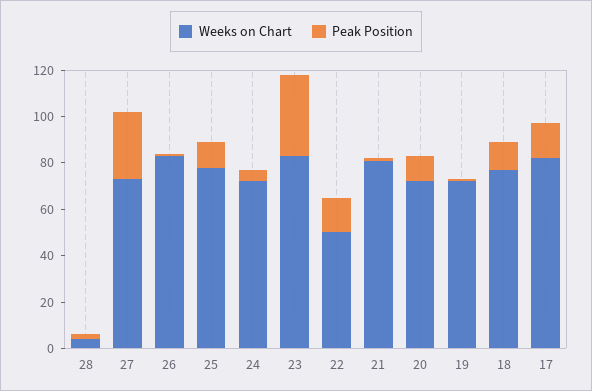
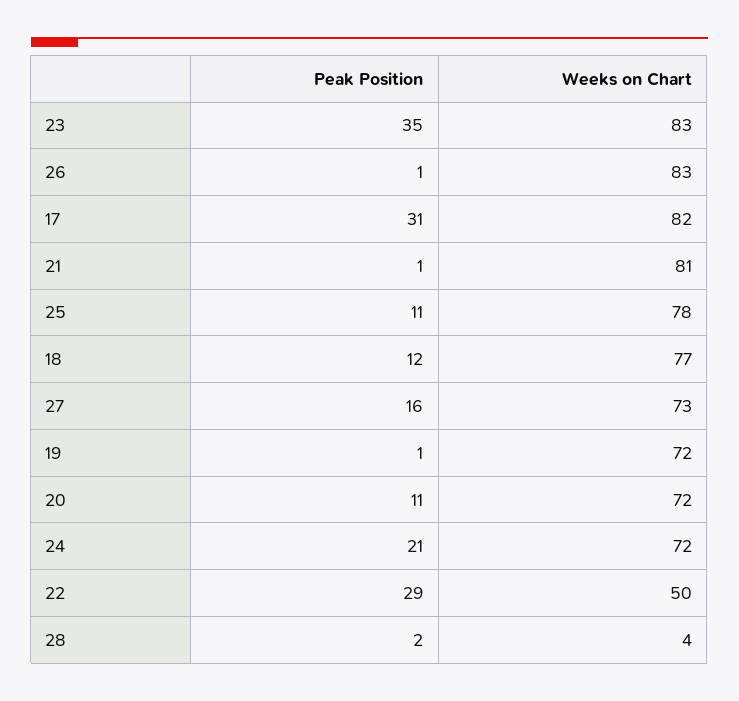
  {
    "Weeks on Chart": {
      "28": 4,
      "27": 73,
      "26": 83,
      "25": 78,
      "24": 72,
      "23": 83,
      "22": 50,
      "21": 81,
      "20": 72,
      "19": 72,
      "18": 77,
      "17": 82
    },
    "Peak Position": {
      "28": 2,
-     "27": 30,
+     "27": 16,
      "26": 1,
      "25": 11,
-     "24": 5,
+     "24": 21,
      "23": 35,
-     "22": 15,
+     "22": 29,
      "21": 1,
      "20": 11,
      "19": 1,
      "18": 12,
-     "17": 15
+     "17": 31
    }
  }

